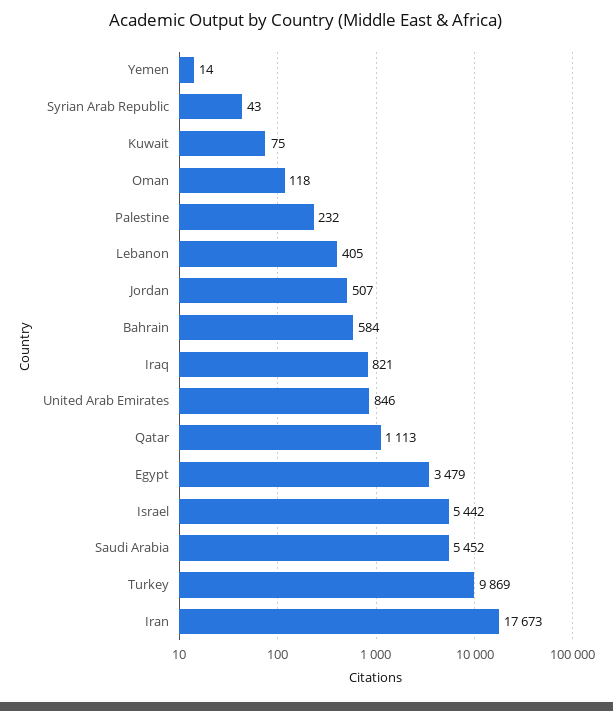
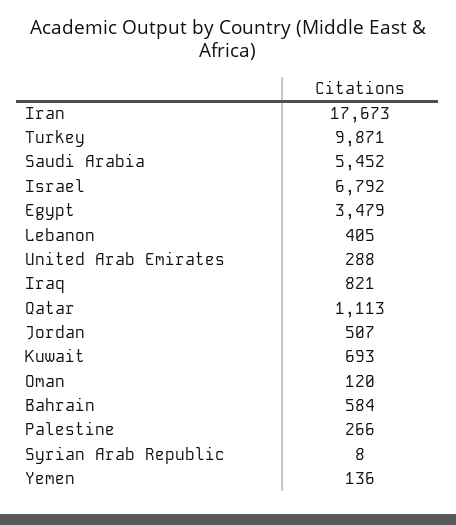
  {
-   "Yemen": 14,
+   "Yemen": 136,
-   "Syrian Arab Republic": 43,
+   "Syrian Arab Republic": 8,
-   "Kuwait": 75,
+   "Kuwait": 693,
-   "Oman": 118,
+   "Oman": 120,
-   "Palestine": 232,
+   "Palestine": 266,
    "Lebanon": 405,
    "Jordan": 507,
    "Bahrain": 584,
    "Iraq": 821,
-   "United Arab Emirates": 846,
+   "United Arab Emirates": 288,
    "Qatar": 1113,
    "Egypt": 3479,
-   "Israel": 5442,
+   "Israel": 6792,
    "Saudi Arabia": 5452,
-   "Turkey": 9869,
+   "Turkey": 9871,
    "Iran": 17673
  }

